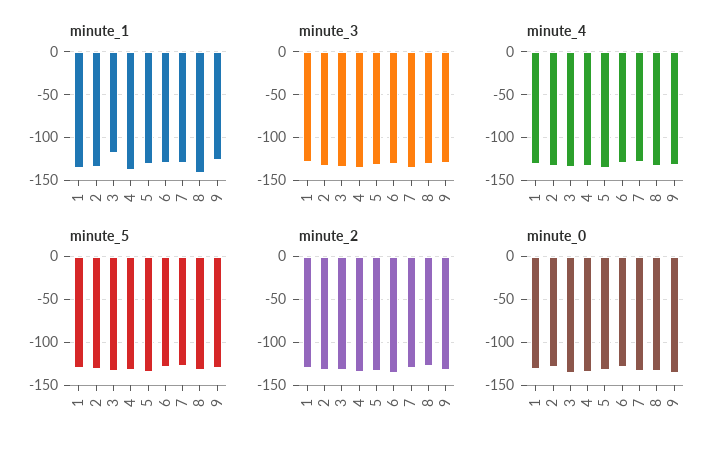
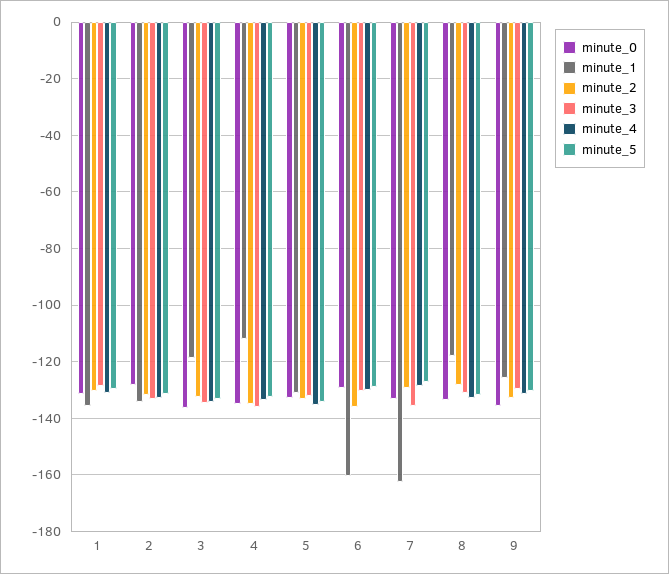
  {
    "minute_1": {
      "1": -135,
      "2": -135,
      "3": -117.5,
-     "4": -140,
+     "4": -112.5,
      "5": -130,
-     "6": -130,
+     "6": -160,
-     "7": -130,
+     "7": -162.5,
-     "8": -140,
+     "8": -117.5,
      "9": -125
    },
    "minute_3": {
      "1": -127.5,
      "2": -132.5,
      "3": -135,
      "4": -135,
      "5": -132.5,
      "6": -130,
      "7": -135,
      "8": -130,
      "9": -130
    },
    "minute_4": {
      "1": -130,
      "2": -132.5,
      "3": -135,
      "4": -132.5,
      "5": -135,
      "6": -130,
      "7": -127.5,
      "8": -132.5,
      "9": -132.5
    },
    "minute_5": {
      "1": -130,
      "2": -132.5,
      "3": -132.5,
      "4": -132.5,
      "5": -135,
      "6": -130,
      "7": -127.5,
      "8": -132.5,
      "9": -130
    },
    "minute_2": {
      "1": -130,
      "2": -132.5,
      "3": -132.5,
      "4": -135,
      "5": -132.5,
      "6": -135,
      "7": -130,
      "8": -127.5,
      "9": -132.5
    },
    "minute_0": {
      "1": -132.5,
      "2": -127.5,
      "3": -137.5,
      "4": -135,
      "5": -132.5,
      "6": -130,
      "7": -132.5,
      "8": -132.5,
      "9": -135
    }
  }

